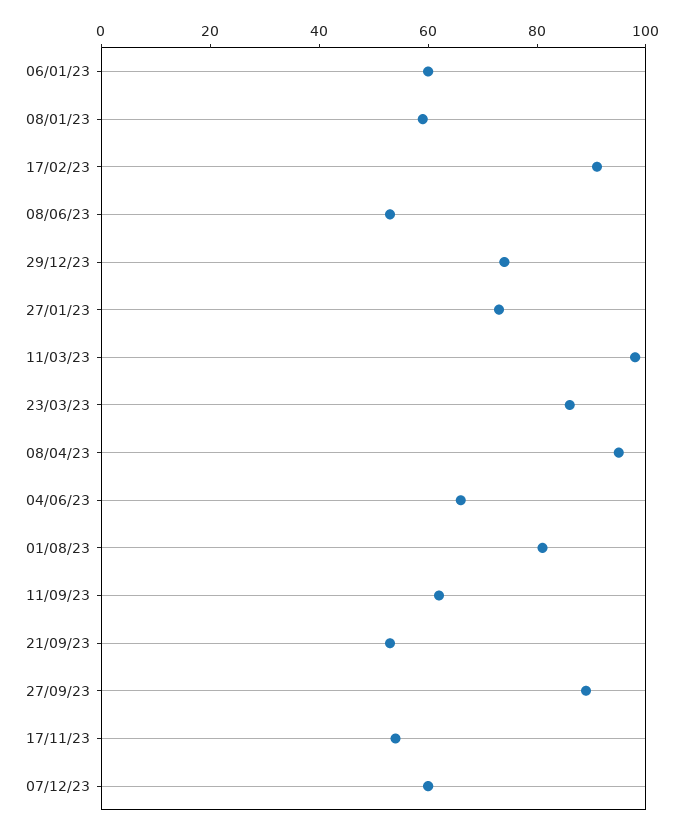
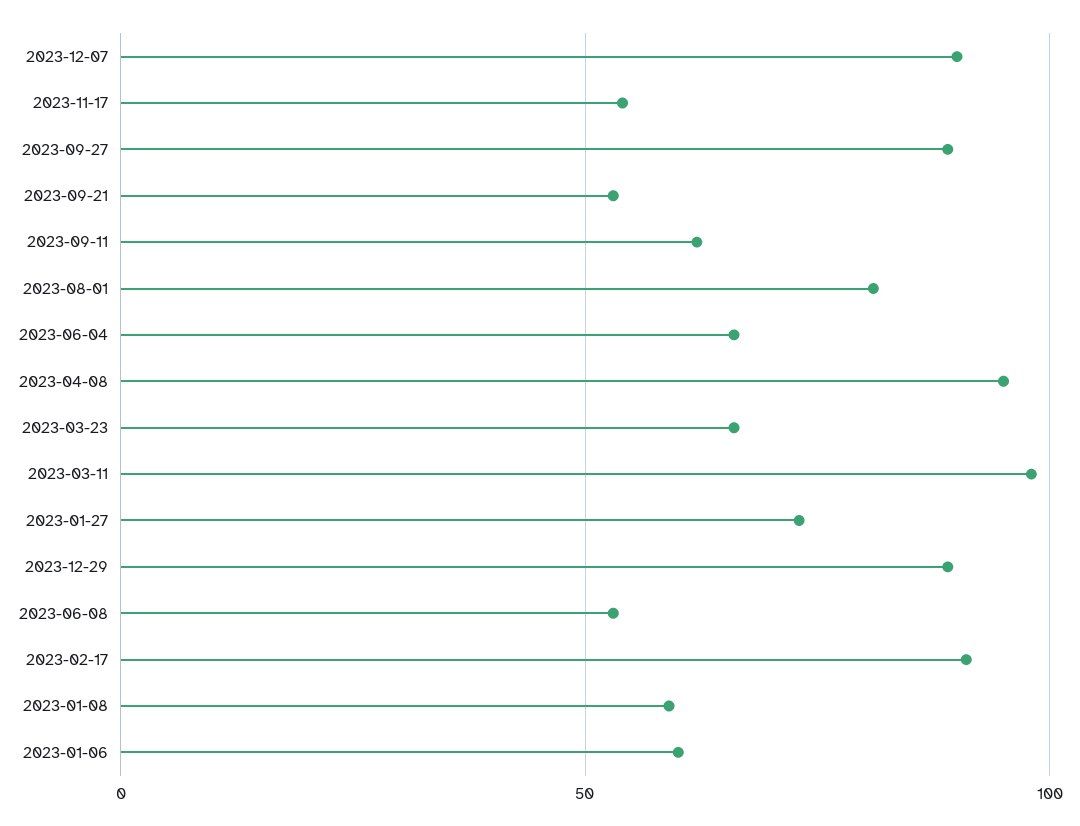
  {
    "06/01/23": 60,
    "08/01/23": 60,
    "17/02/23": 90,
    "08/06/23": 55,
-   "29/12/23": 75,
+   "29/12/23": 90,
    "27/01/23": 75,
    "11/03/23": 100,
-   "23/03/23": 85,
+   "23/03/23": 65,
    "08/04/23": 95,
    "04/06/23": 65,
    "01/08/23": 80,
    "11/09/23": 60,
    "21/09/23": 55,
    "27/09/23": 90,
    "17/11/23": 55,
-   "07/12/23": 60
+   "07/12/23": 90
  }

